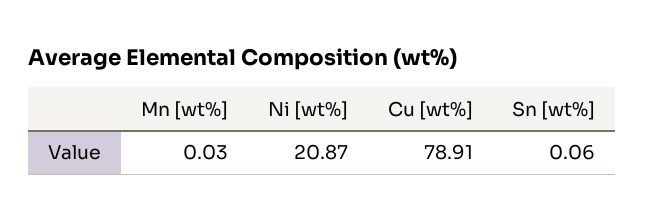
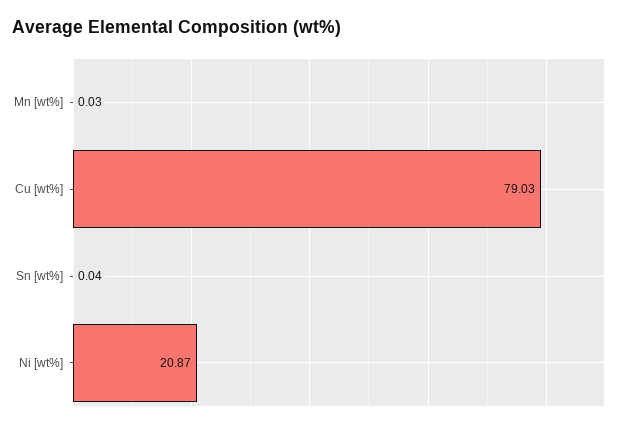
  {
    "Mn [wt%]": 0.03,
    "Ni [wt%]": 20.87,
-   "Cu [wt%]": 78.91,
+   "Cu [wt%]": 79.03,
-   "Sn [wt%]": 0.06
+   "Sn [wt%]": 0.04
  }

